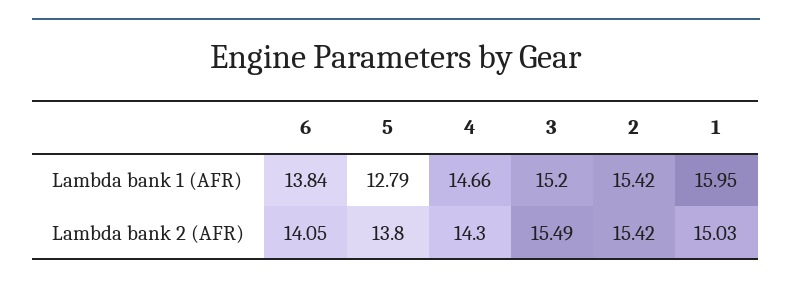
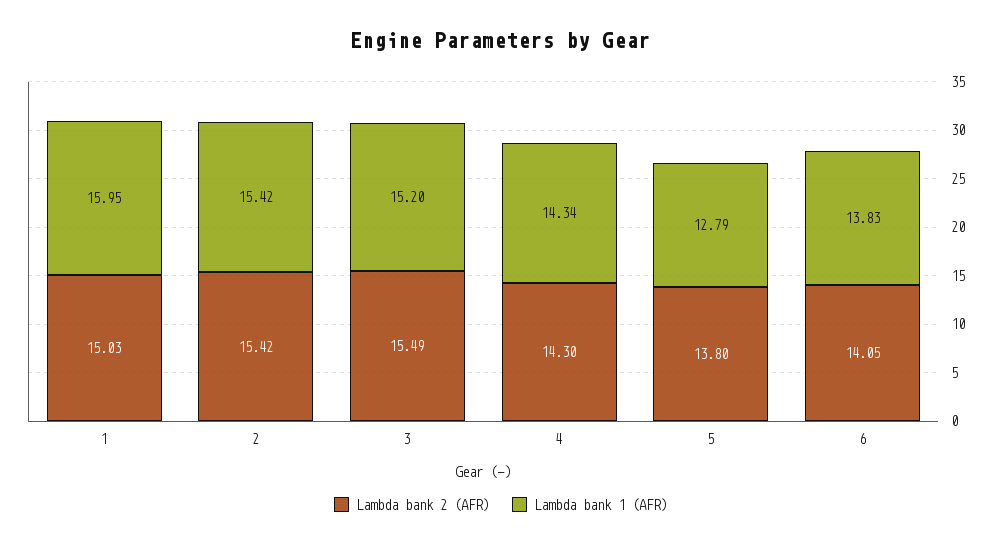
  {
    "Lambda bank 1 (AFR)": {
-     "6": 13.84,
+     "6": 13.83,
      "5": 12.79,
-     "4": 14.66,
+     "4": 14.34,
      "3": 15.2,
      "2": 15.42,
      "1": 15.95
    },
    "Lambda bank 2 (AFR)": {
      "6": 14.05,
      "5": 13.8,
      "4": 14.3,
      "3": 15.49,
      "2": 15.42,
      "1": 15.03
    }
  }

